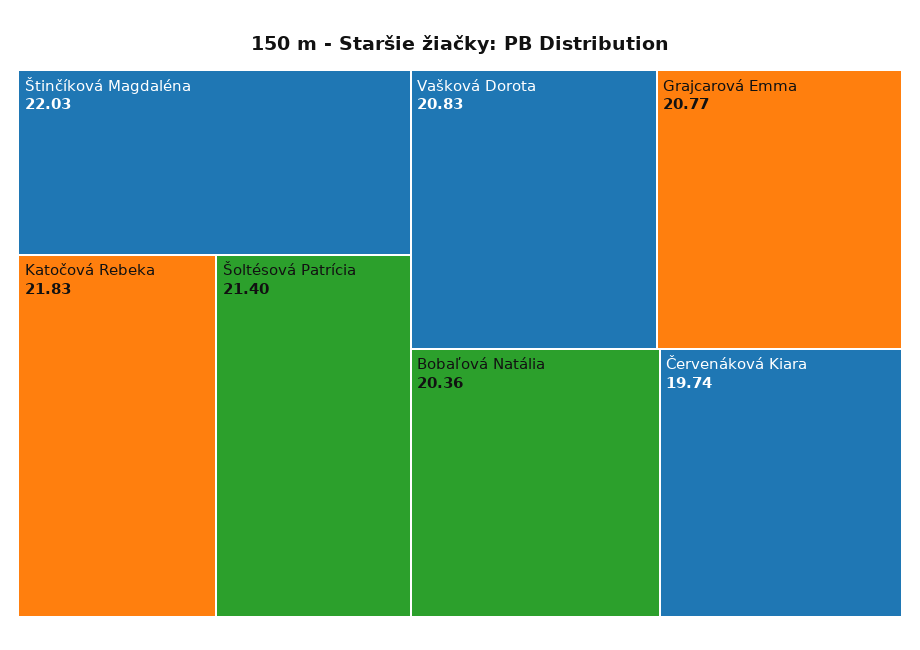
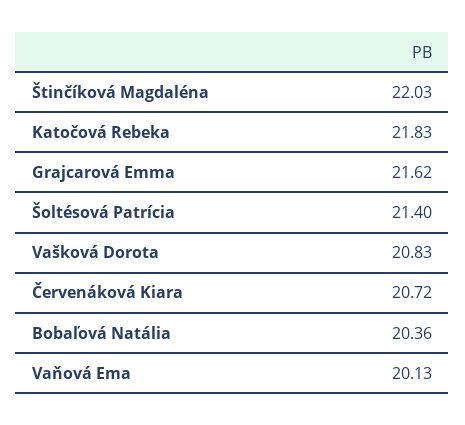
  {
    "Štinčíková Magdaléna": 22.03,
    "Katočová Rebeka": 21.83,
    "Šoltésová Patrícia": 21.4,
    "Vašková Dorota": 20.83,
-   "Grajcarová Emma": 20.77,
+   "Grajcarová Emma": 21.62,
    "Bobaľová Natália": 20.36,
-   "Červenáková Kiara": 19.74
+   "Červenáková Kiara": 20.72,
+   "Vaňová Ema": 20.13
  }

